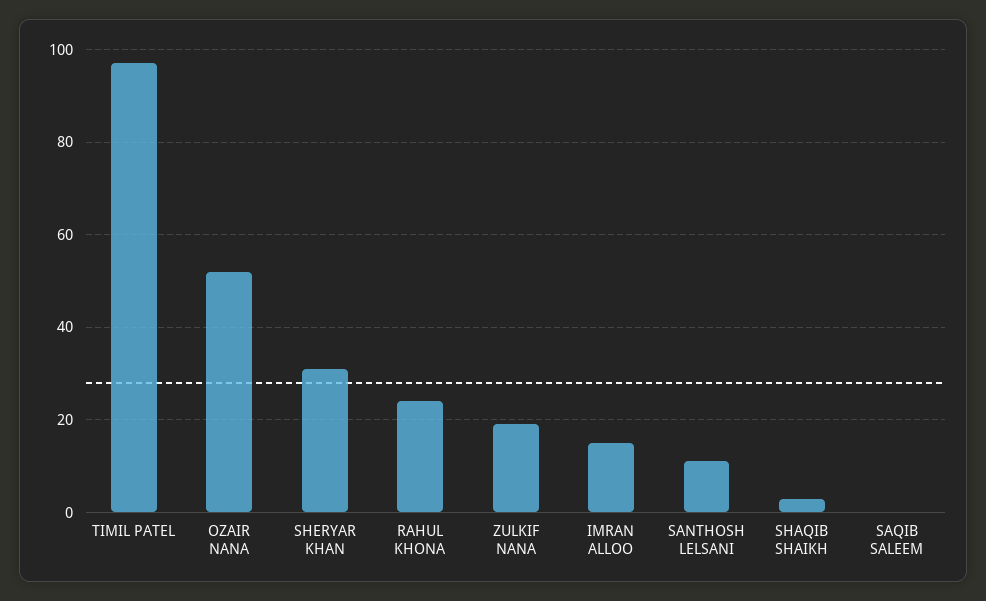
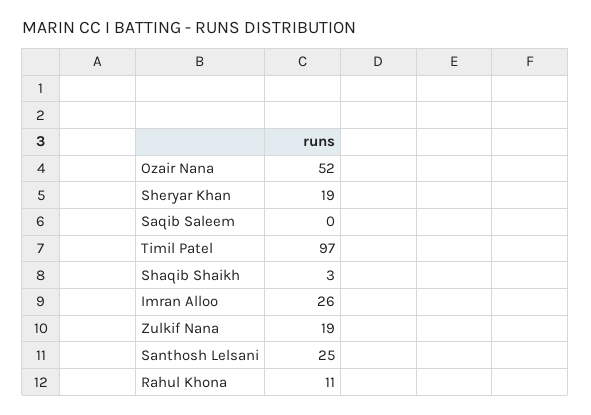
  {
    "TIMIL PATEL": 97,
    "OZAIR NANA": 52,
-   "SHERYAR KHAN": 30,
+   "SHERYAR KHAN": 19,
-   "RAHUL KHONA": 25,
+   "RAHUL KHONA": 11,
    "ZULKIF NANA": 19,
-   "IMRAN ALLOO": 15,
+   "IMRAN ALLOO": 26,
-   "SANTHOSH LELSANI": 10,
+   "SANTHOSH LELSANI": 25,
    "SHAQIB SHAIKH": 3,
    "SAQIB SALEEM": 0
  }

